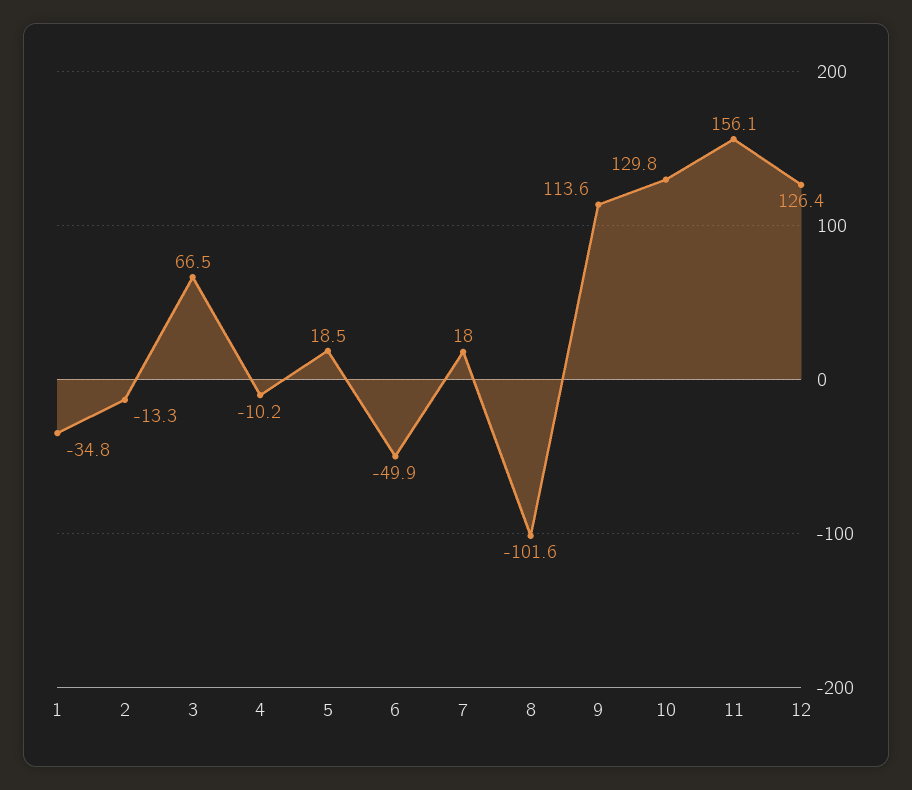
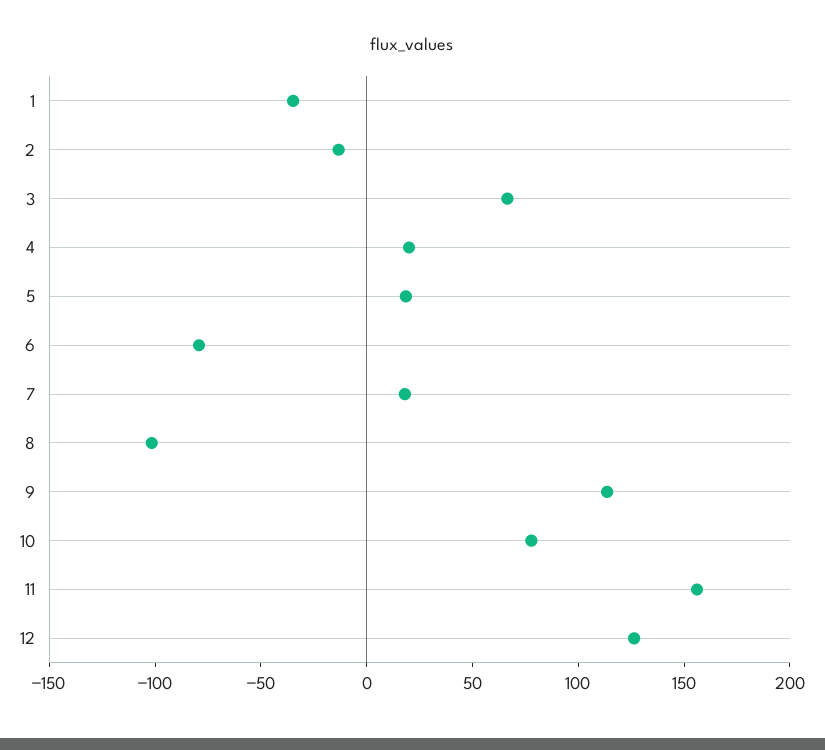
  {
    "1": -34.8,
    "2": -13.3,
    "3": 66.5,
-   "4": -10.2,
+   "4": 20,
    "5": 18.5,
-   "6": -49.9,
+   "6": -80,
    "7": 18,
    "8": -101.6,
    "9": 113.6,
-   "10": 129.8,
+   "10": 80,
    "11": 156.1,
    "12": 126.4
  }

